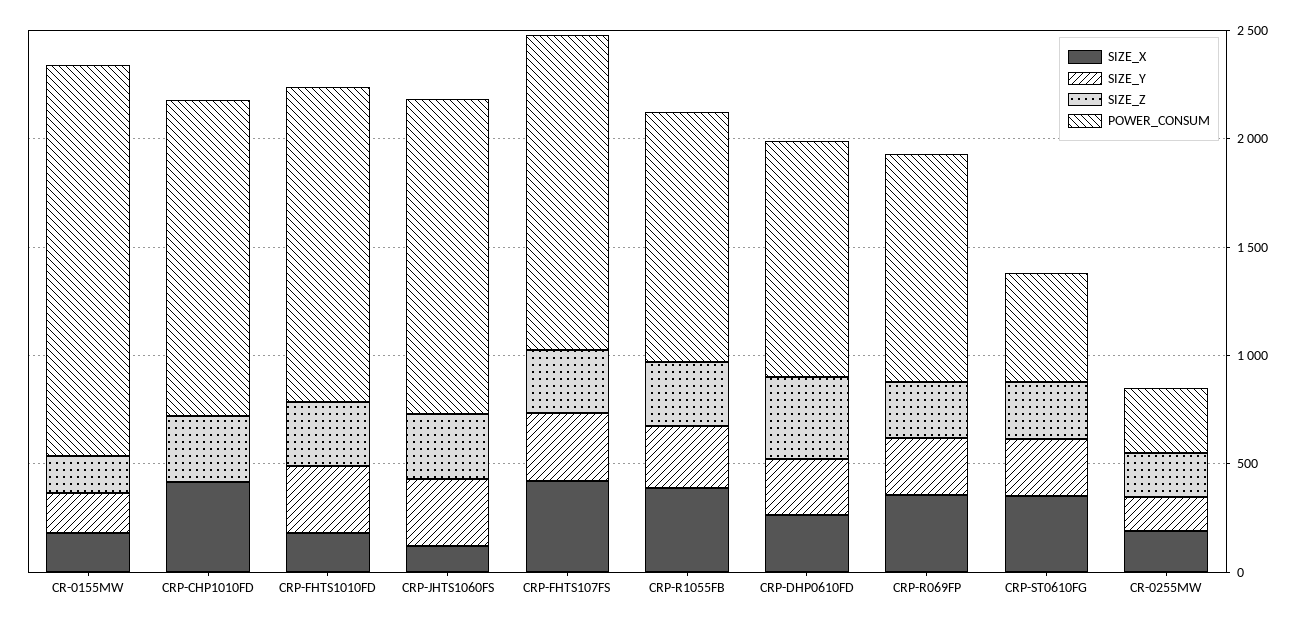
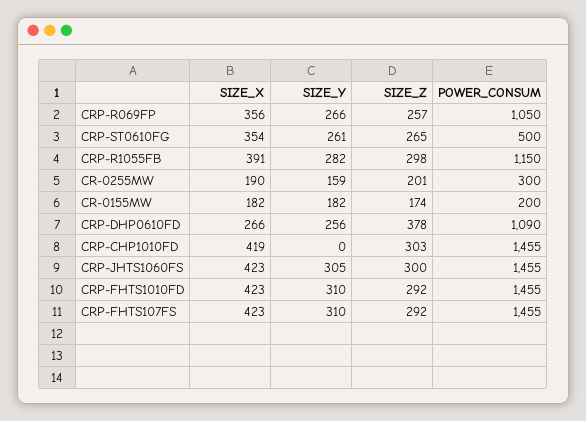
  {
    "SIZE_X": {
      "CR-0155MW": 182,
      "CRP-CHP1010FD": 419,
-     "CRP-FHTS1010FD": 200,
+     "CRP-FHTS1010FD": 423,
-     "CRP-JHTS1060FS": 100,
+     "CRP-JHTS1060FS": 423,
      "CRP-FHTS107FS": 423,
      "CRP-R1055FB": 391,
      "CRP-DHP0610FD": 266,
      "CRP-R069FP": 356,
      "CRP-ST0610FG": 354,
      "CR-0255MW": 190
    },
    "SIZE_Y": {
      "CR-0155MW": 182,
      "CRP-CHP1010FD": 0,
      "CRP-FHTS1010FD": 310,
      "CRP-JHTS1060FS": 305,
      "CRP-FHTS107FS": 310,
      "CRP-R1055FB": 282,
      "CRP-DHP0610FD": 256,
      "CRP-R069FP": 266,
      "CRP-ST0610FG": 261,
      "CR-0255MW": 159
    },
    "SIZE_Z": {
      "CR-0155MW": 174,
      "CRP-CHP1010FD": 303,
      "CRP-FHTS1010FD": 292,
      "CRP-JHTS1060FS": 300,
      "CRP-FHTS107FS": 292,
      "CRP-R1055FB": 298,
      "CRP-DHP0610FD": 378,
      "CRP-R069FP": 257,
      "CRP-ST0610FG": 265,
      "CR-0255MW": 201
    },
    "POWER_CONSUM": {
-     "CR-0155MW": 1800,
+     "CR-0155MW": 200,
      "CRP-CHP1010FD": 1455,
      "CRP-FHTS1010FD": 1455,
      "CRP-JHTS1060FS": 1455,
      "CRP-FHTS107FS": 1455,
      "CRP-R1055FB": 1150,
      "CRP-DHP0610FD": 1090,
      "CRP-R069FP": 1050,
      "CRP-ST0610FG": 500,
      "CR-0255MW": 300
    }
  }

